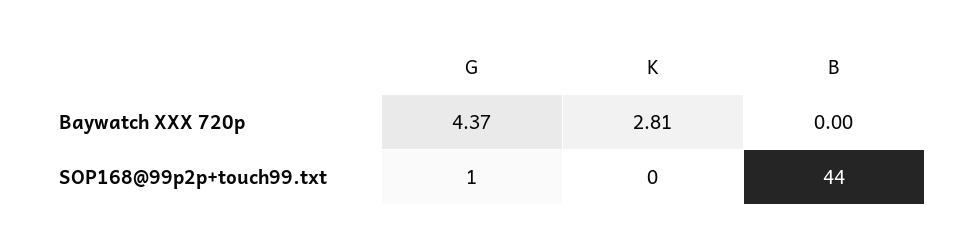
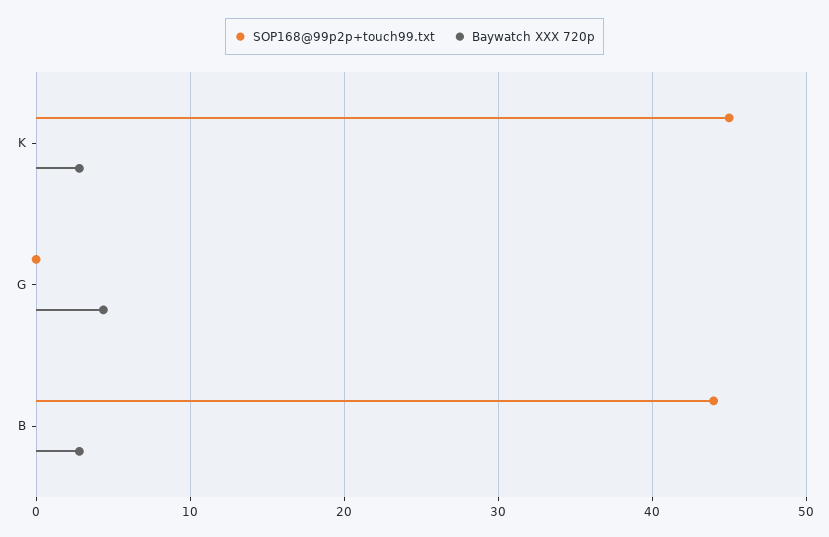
  {
    "Baywatch XXX 720p": {
      "G": 4.37,
      "K": 2.81,
-     "B": 0
+     "B": 3
    },
    "SOP168@99p2p+touch99.txt": {
-     "G": 1,
+     "G": 0,
-     "K": 0,
+     "K": 45,
      "B": 44
    }
  }

